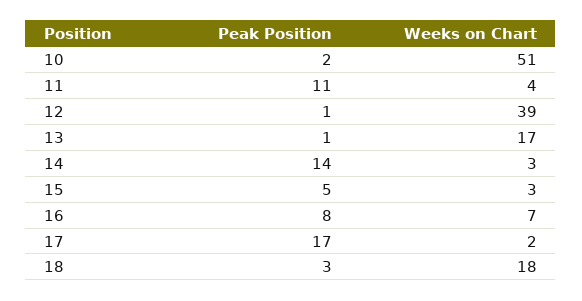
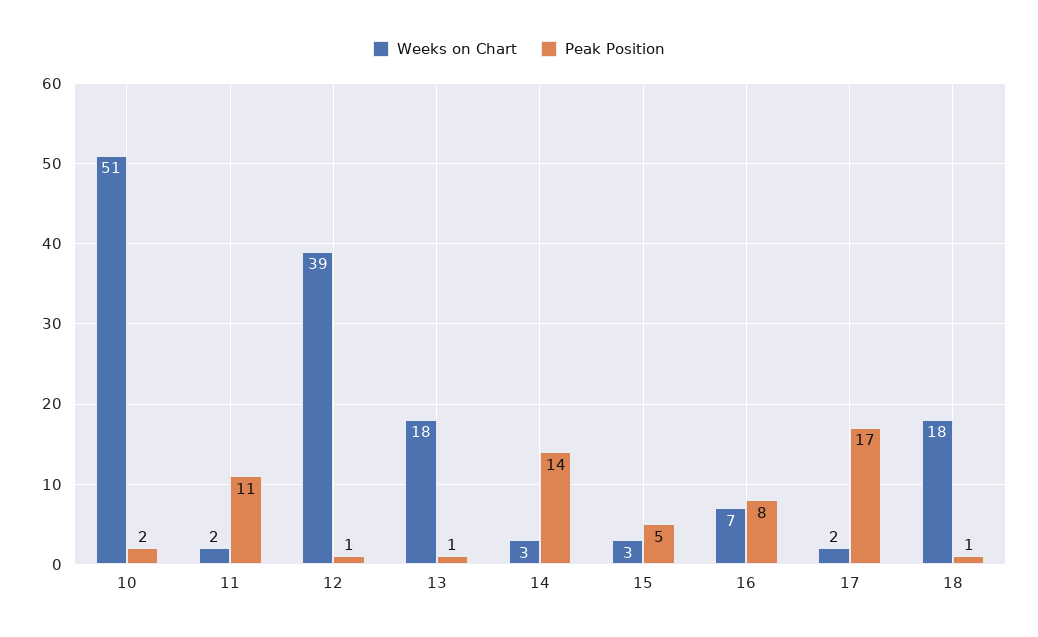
  {
    "Peak Position": {
      "10": 2,
      "11": 11,
      "12": 1,
      "13": 1,
      "14": 14,
      "15": 5,
      "16": 8,
      "17": 17,
-     "18": 3
+     "18": 1
    },
    "Weeks on Chart": {
      "10": 51,
-     "11": 4,
+     "11": 2,
      "12": 39,
-     "13": 17,
+     "13": 18,
      "14": 3,
      "15": 3,
      "16": 7,
      "17": 2,
      "18": 18
    }
  }

